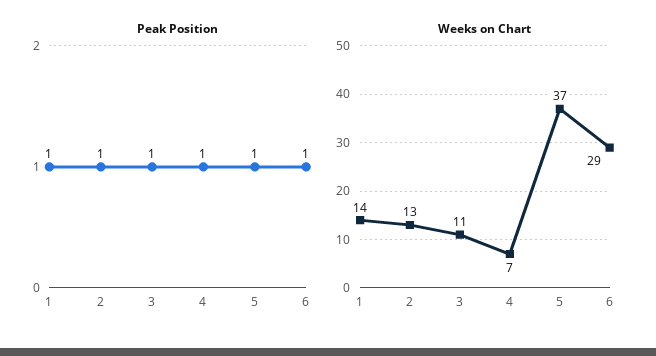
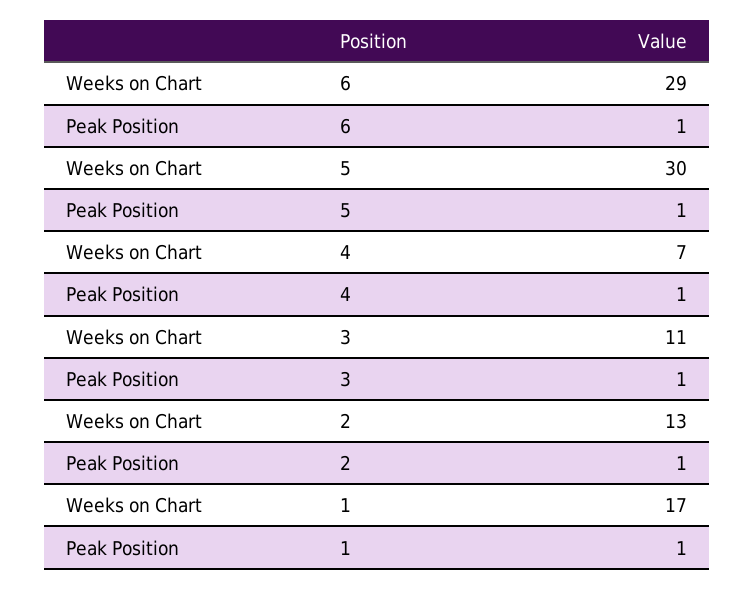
  {
    "Peak Position": {
      "1": 1,
      "2": 1,
      "3": 1,
      "4": 1,
      "5": 1,
      "6": 1
    },
    "Weeks on Chart": {
-     "1": 14,
+     "1": 17,
      "2": 13,
      "3": 11,
      "4": 7,
-     "5": 37,
+     "5": 30,
      "6": 29
    }
  }

